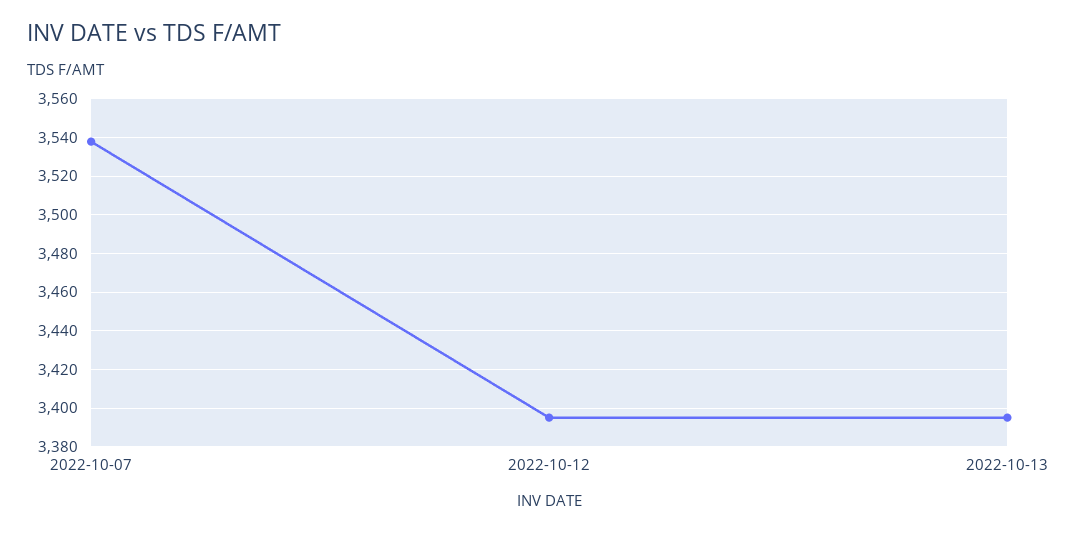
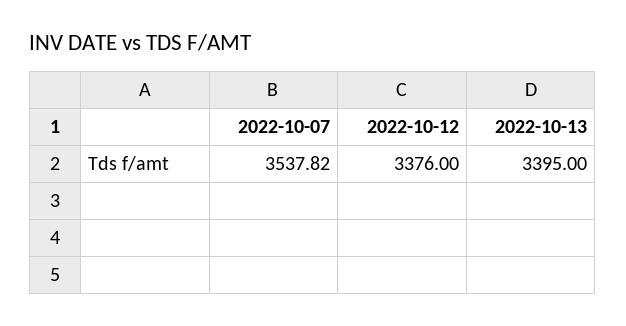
  {
    "2022-10-07": 3537.82,
-   "2022-10-12": 3395,
+   "2022-10-12": 3376,
    "2022-10-13": 3395
  }

